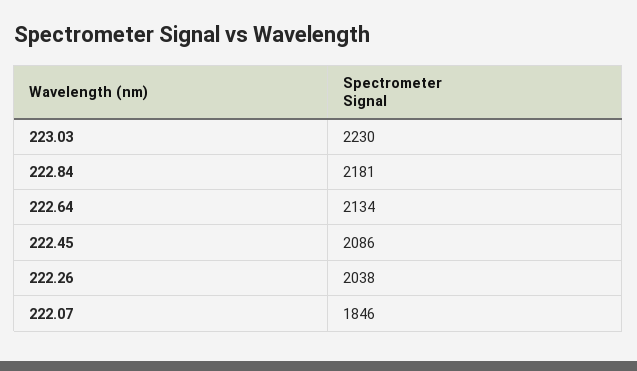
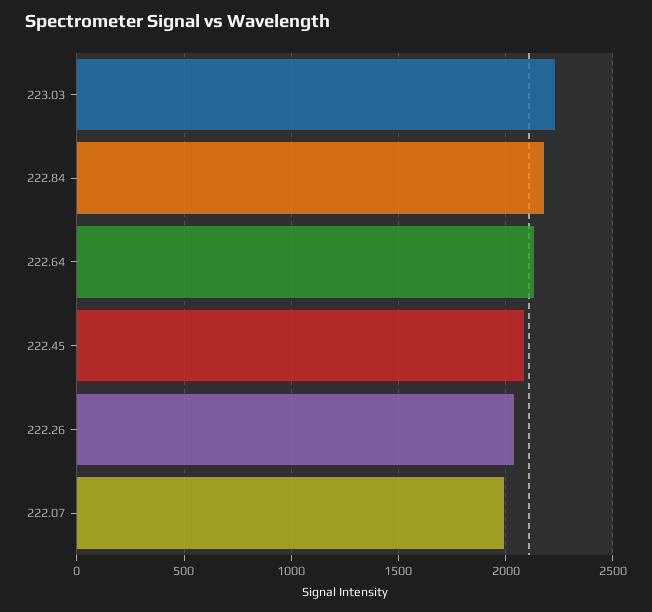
  {
    "223.03": 2230,
    "222.84": 2181,
    "222.64": 2134,
    "222.45": 2086,
    "222.26": 2038,
-   "222.07": 1846
+   "222.07": 2000
  }

